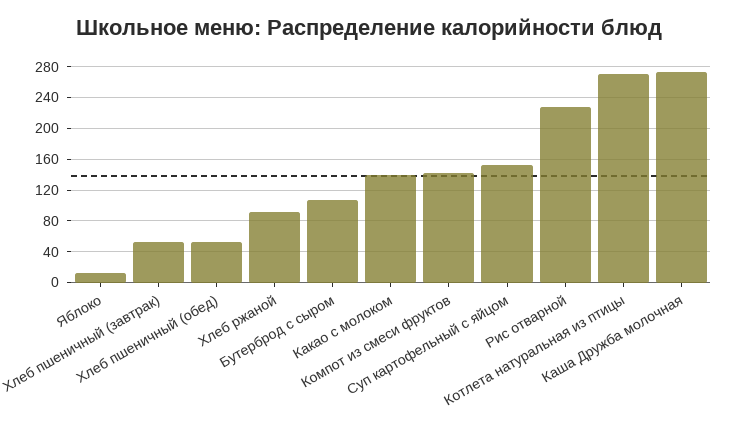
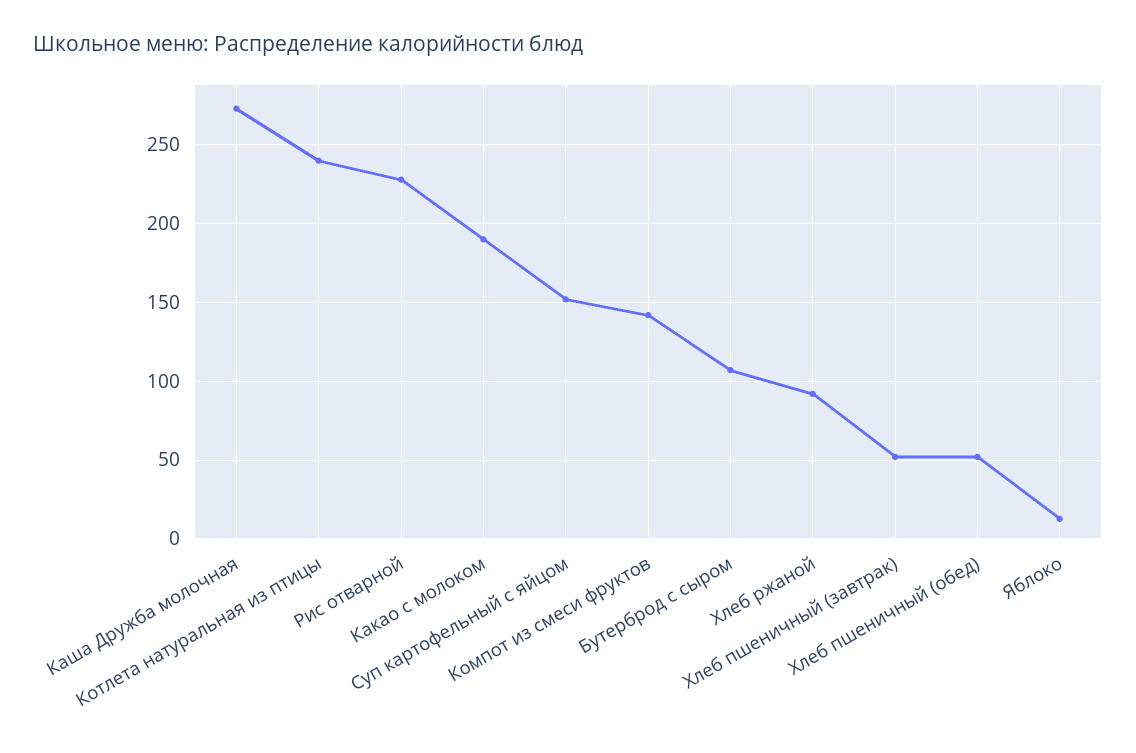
  {
    "Яблоко": 15,
    "Хлеб пшеничный (завтрак)": 50,
    "Хлеб пшеничный (обед)": 50,
    "Хлеб ржаной": 90,
    "Бутерброд с сыром": 105,
-   "Какао с молоком": 140,
+   "Какао с молоком": 190,
    "Компот из смеси фруктов": 140,
    "Суп картофельный с яйцом": 150,
    "Рис отварной": 230,
-   "Котлета натуральная из птицы": 270,
+   "Котлета натуральная из птицы": 240,
    "Каша Дружба молочная": 275
  }

